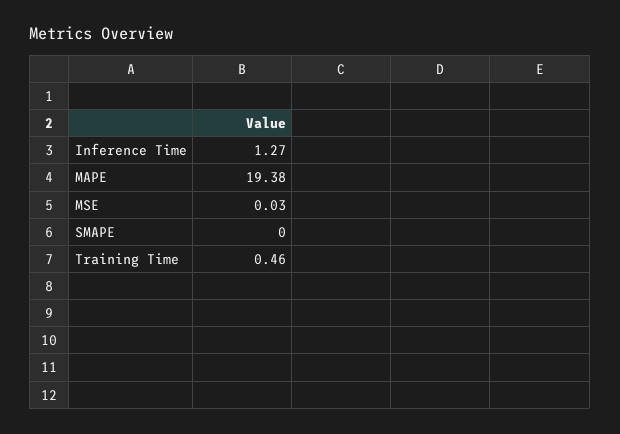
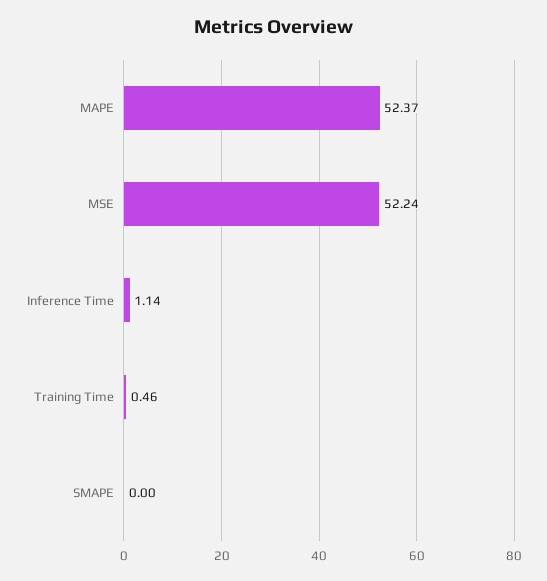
  {
-   "Inference Time": 1.27,
+   "Inference Time": 1.14,
-   "MAPE": 19.38,
+   "MAPE": 52.37,
-   "MSE": 0.03,
+   "MSE": 52.24,
    "SMAPE": 0,
    "Training Time": 0.46
  }

